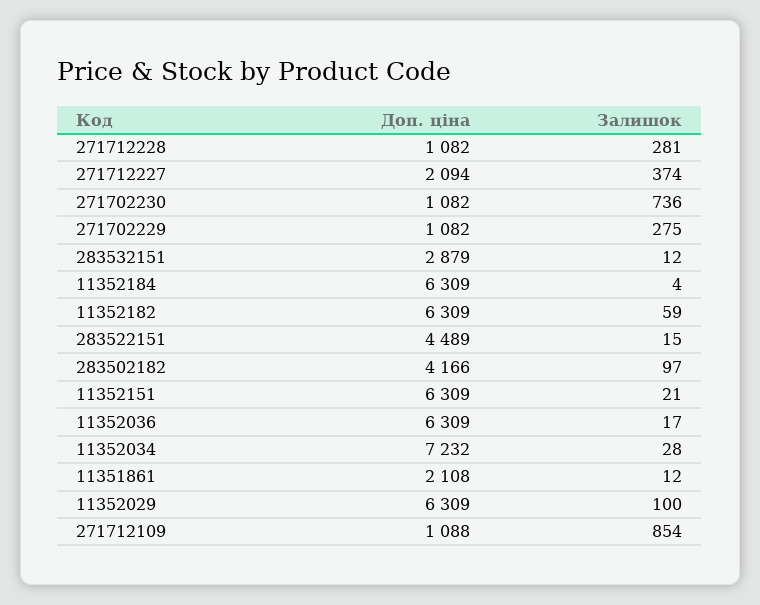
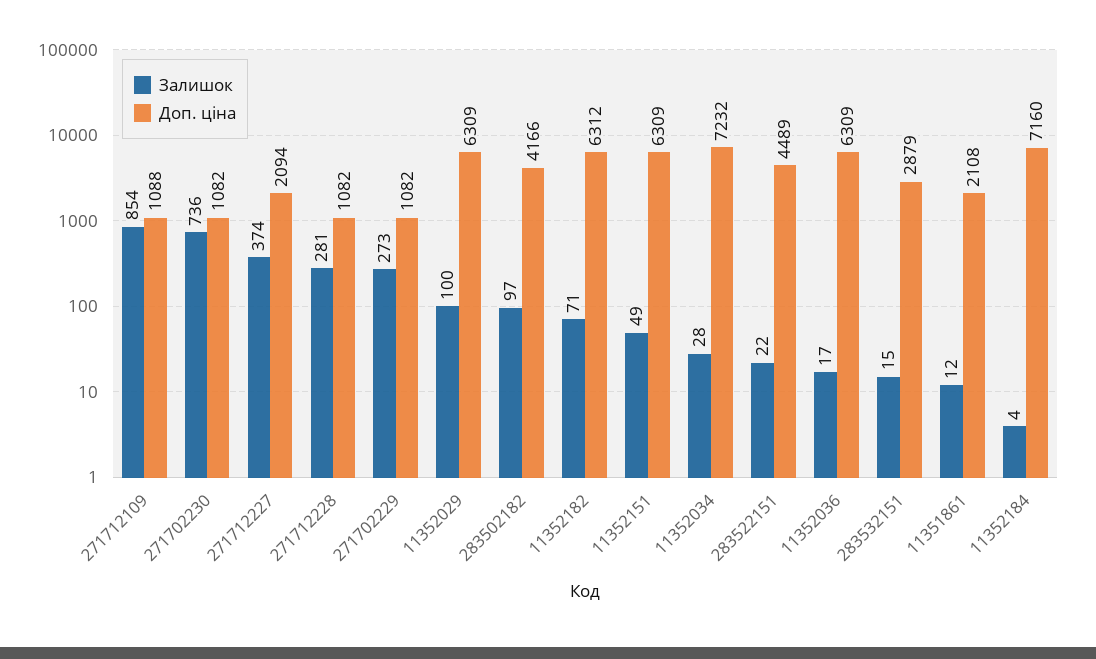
  {
    "Доп. ціна": {
      "271712228": 1082,
      "271712227": 2094,
      "271702230": 1082,
      "271702229": 1082,
      "283532151": 2879,
-     "11352184": 6309,
+     "11352184": 7160,
-     "11352182": 6309,
+     "11352182": 6312,
      "283522151": 4489,
      "283502182": 4166,
      "11352151": 6309,
      "11352036": 6309,
      "11352034": 7232,
      "11351861": 2108,
      "11352029": 6309,
      "271712109": 1088
    },
    "Залишок": {
      "271712228": 281,
      "271712227": 374,
      "271702230": 736,
-     "271702229": 275,
+     "271702229": 273,
-     "283532151": 12,
+     "283532151": 15,
      "11352184": 4,
-     "11352182": 59,
+     "11352182": 71,
-     "283522151": 15,
+     "283522151": 22,
      "283502182": 97,
-     "11352151": 21,
+     "11352151": 49,
      "11352036": 17,
      "11352034": 28,
      "11351861": 12,
      "11352029": 100,
      "271712109": 854
    }
  }

